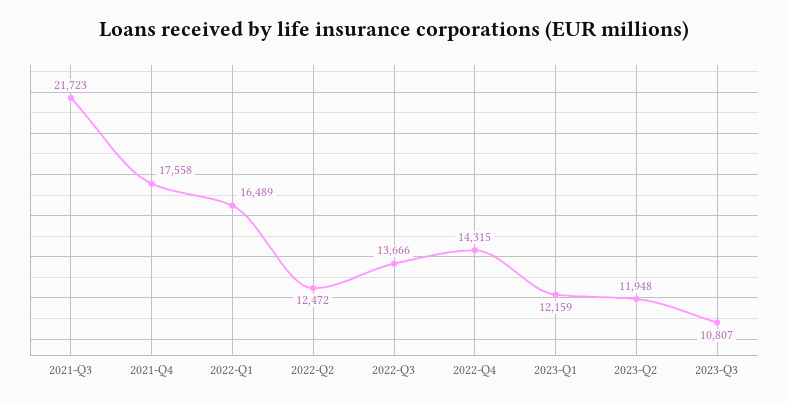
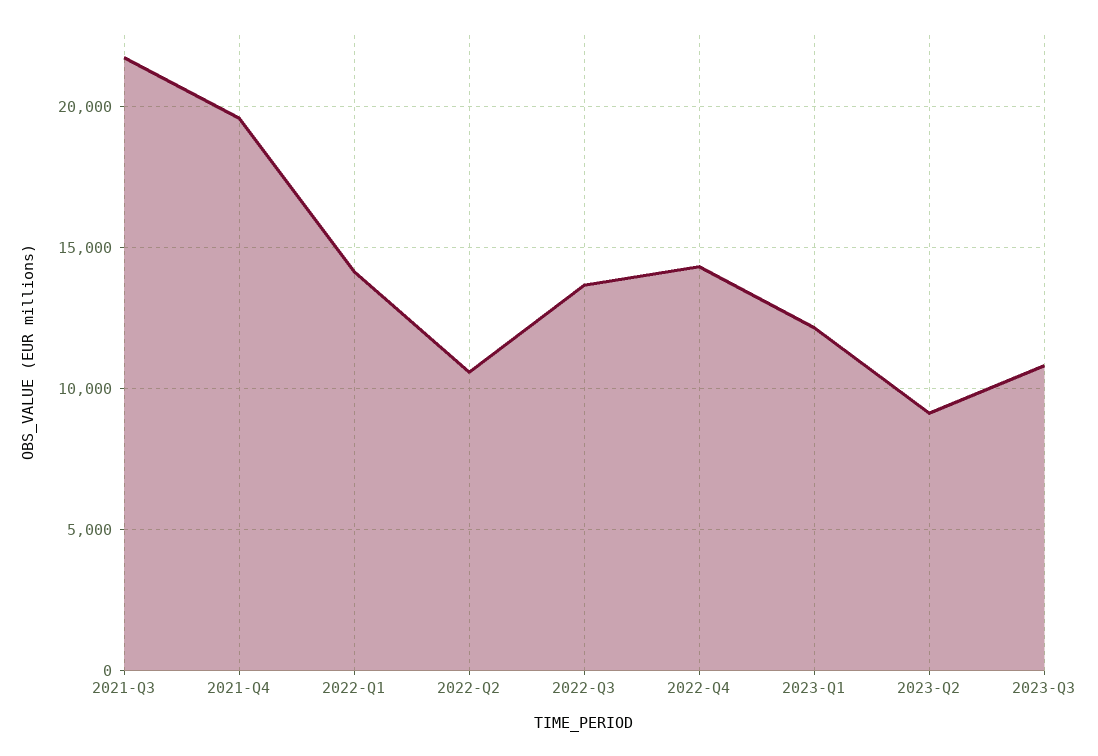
  {
    "2021-Q3": 21723,
-   "2021-Q4": 17558,
+   "2021-Q4": 19500,
-   "2022-Q1": 16489,
+   "2022-Q1": 14000,
-   "2022-Q2": 12472,
+   "2022-Q2": 10500,
    "2022-Q3": 13666,
    "2022-Q4": 14315,
    "2023-Q1": 12159,
-   "2023-Q2": 11948,
+   "2023-Q2": 9000,
    "2023-Q3": 10807
  }

